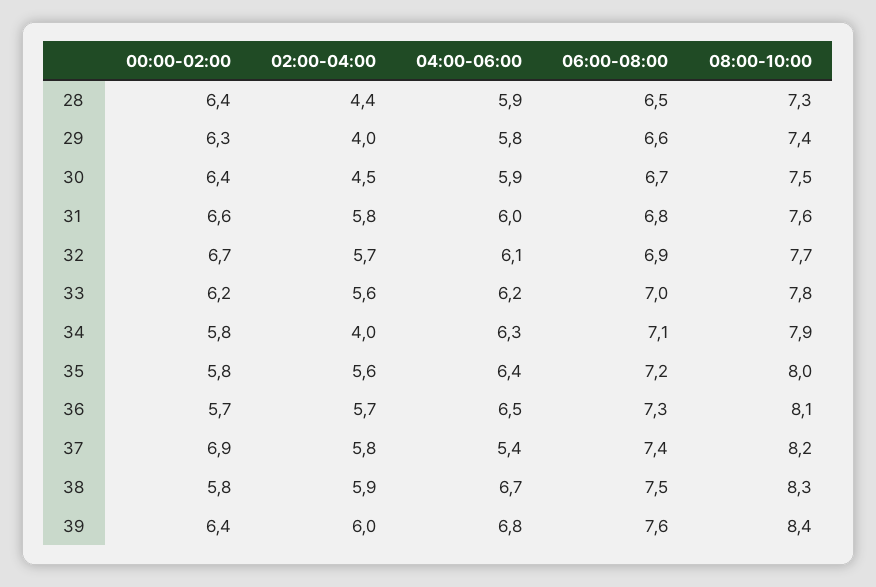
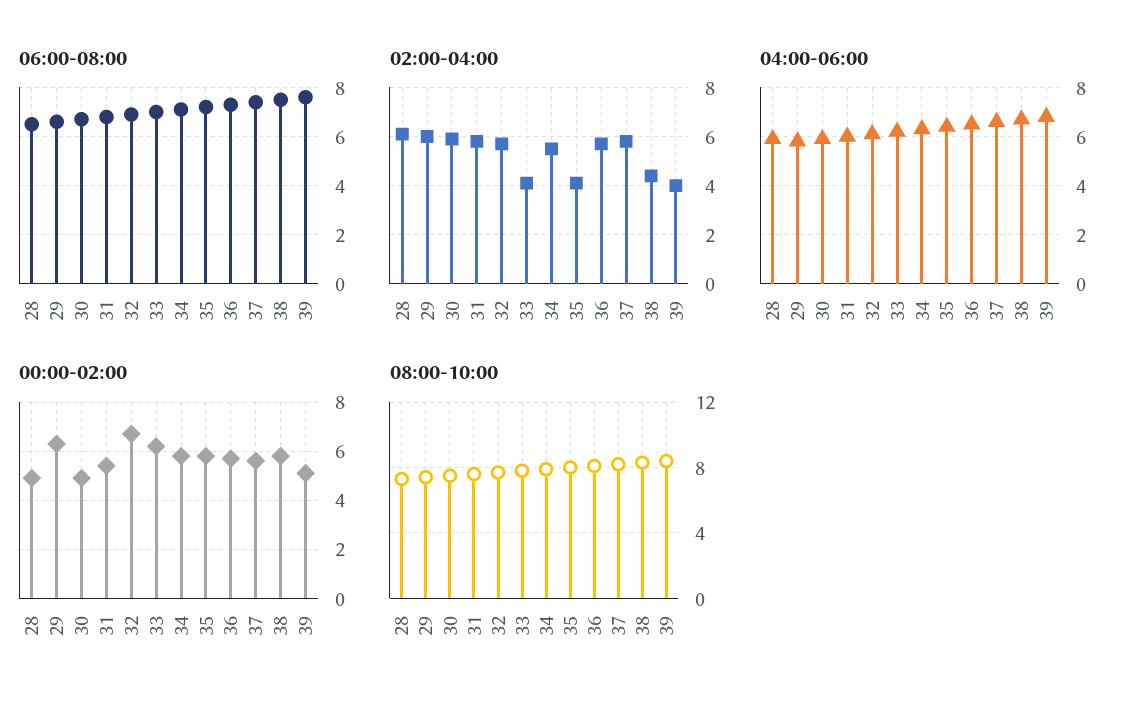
  {
    "00:00-02:00": {
-     "28": 6.4,
+     "28": 5,
      "29": 6.3,
-     "30": 6.4,
+     "30": 5,
-     "31": 6.6,
+     "31": 5.5,
      "32": 6.7,
      "33": 6.2,
      "34": 5.8,
      "35": 5.8,
      "36": 5.7,
-     "37": 6.9,
+     "37": 5.5,
      "38": 5.8,
-     "39": 6.4
+     "39": 5
    },
    "02:00-04:00": {
-     "28": 4.4,
+     "28": 6,
-     "29": 4,
+     "29": 6,
-     "30": 4.5,
+     "30": 6,
      "31": 5.8,
      "32": 5.7,
-     "33": 5.6,
+     "33": 4,
-     "34": 4,
+     "34": 5.5,
-     "35": 5.6,
+     "35": 4,
      "36": 5.7,
      "37": 5.8,
-     "38": 5.9,
+     "38": 4.5,
-     "39": 6
+     "39": 4
    },
    "04:00-06:00": {
      "28": 5.9,
      "29": 5.8,
      "30": 5.9,
      "31": 6,
      "32": 6.1,
      "33": 6.2,
      "34": 6.3,
      "35": 6.4,
      "36": 6.5,
-     "37": 5.4,
+     "37": 6.5,
      "38": 6.7,
      "39": 6.8
    },
    "06:00-08:00": {
      "28": 6.5,
      "29": 6.6,
      "30": 6.7,
      "31": 6.8,
      "32": 6.9,
      "33": 7,
      "34": 7.1,
      "35": 7.2,
      "36": 7.3,
      "37": 7.4,
      "38": 7.5,
      "39": 7.6
    },
    "08:00-10:00": {
      "28": 7.3,
      "29": 7.4,
      "30": 7.5,
      "31": 7.6,
      "32": 7.7,
      "33": 7.8,
      "34": 7.9,
      "35": 8,
      "36": 8.1,
      "37": 8.2,
      "38": 8.3,
      "39": 8.4
    }
  }

